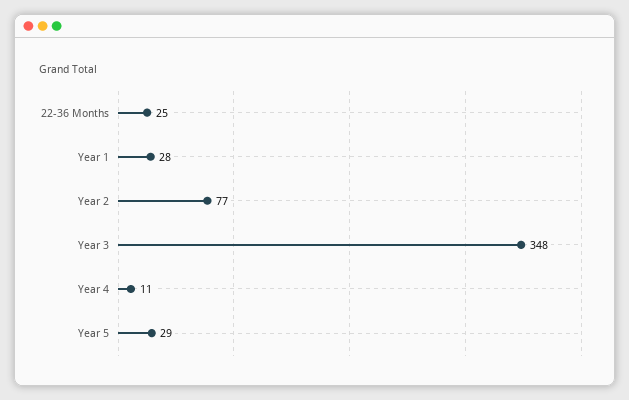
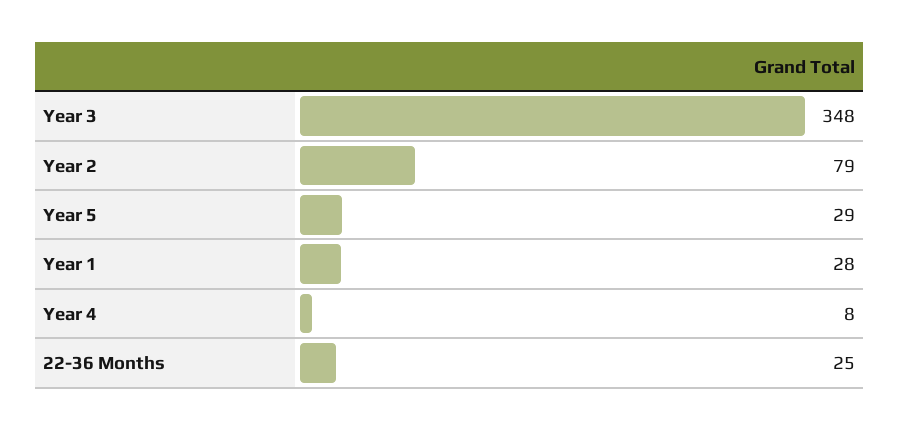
  {
    "22-36 Months": 25,
    "Year 1": 28,
-   "Year 2": 77,
+   "Year 2": 79,
    "Year 3": 348,
-   "Year 4": 11,
+   "Year 4": 8,
    "Year 5": 29
  }

